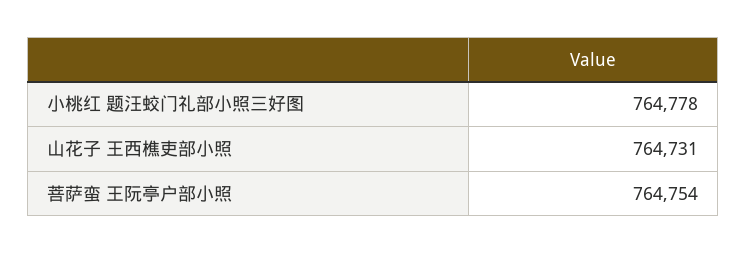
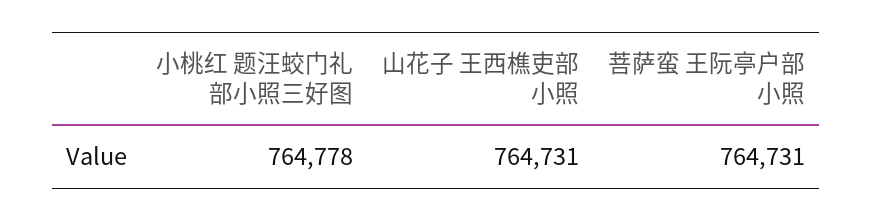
  {
    "小桃红 题汪蛟门礼部小照三好图": 764778,
    "山花子 王西樵吏部小照": 764731,
-   "菩萨蛮 王阮亭户部小照": 764754
+   "菩萨蛮 王阮亭户部小照": 764731
  }

